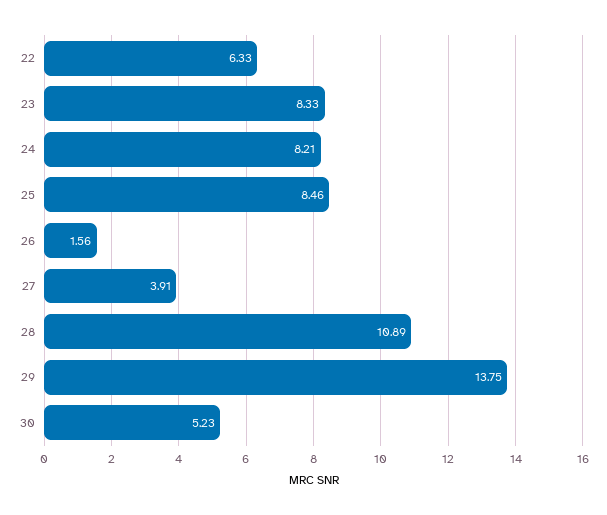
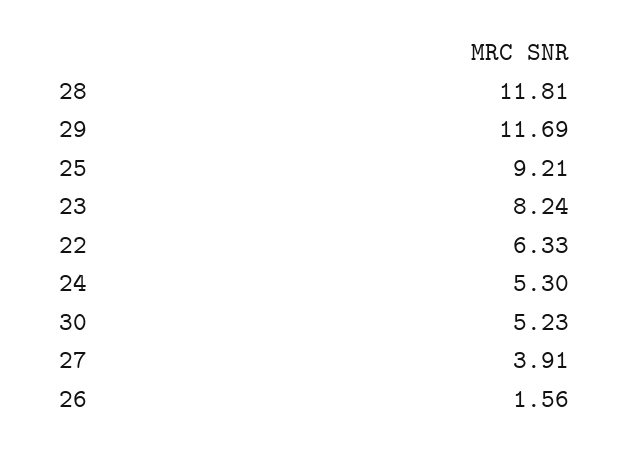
  {
    "22": 6.33,
-   "23": 8.33,
+   "23": 8.24,
-   "24": 8.21,
+   "24": 5.3,
-   "25": 8.46,
+   "25": 9.21,
    "26": 1.56,
    "27": 3.91,
-   "28": 10.89,
+   "28": 11.81,
-   "29": 13.75,
+   "29": 11.69,
    "30": 5.23
  }

